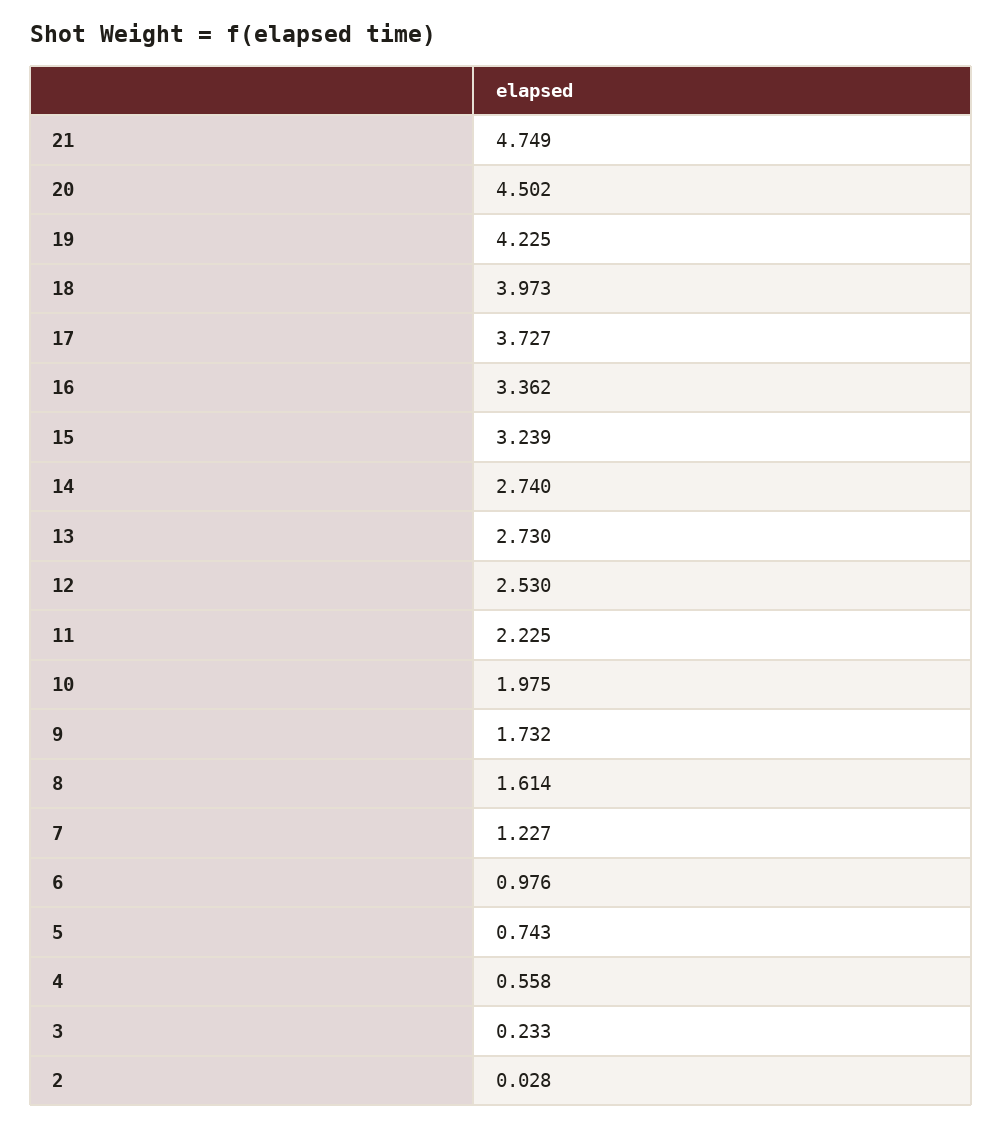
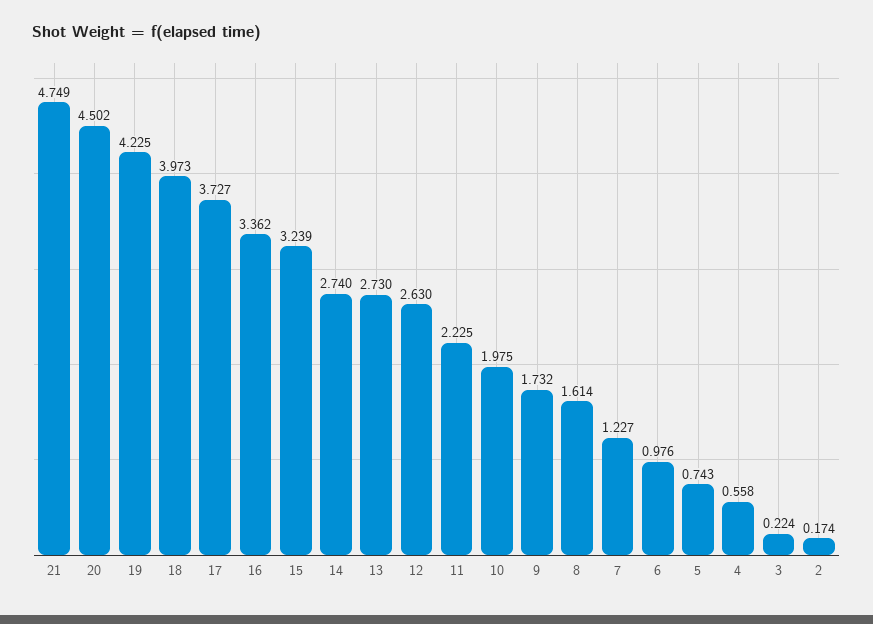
  {
    "21": 4.749,
    "20": 4.502,
    "19": 4.225,
    "18": 3.973,
    "17": 3.727,
    "16": 3.362,
    "15": 3.239,
    "14": 2.74,
    "13": 2.73,
-   "12": 2.53,
+   "12": 2.63,
    "11": 2.225,
    "10": 1.975,
    "9": 1.732,
    "8": 1.614,
    "7": 1.227,
    "6": 0.976,
    "5": 0.743,
    "4": 0.558,
-   "3": 0.233,
+   "3": 0.224,
-   "2": 0.028
+   "2": 0.174
  }

